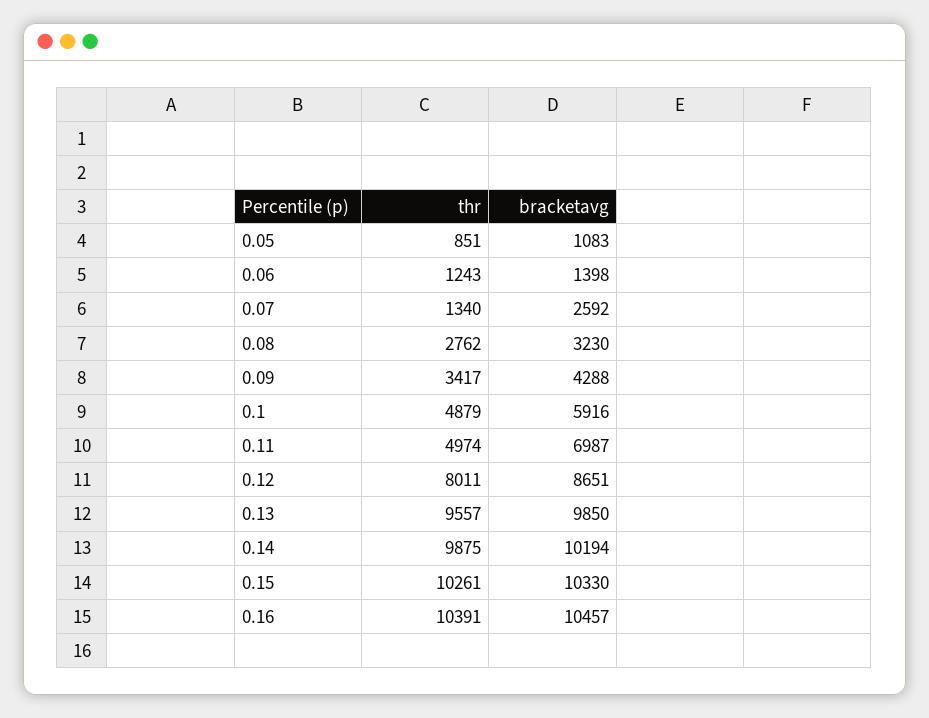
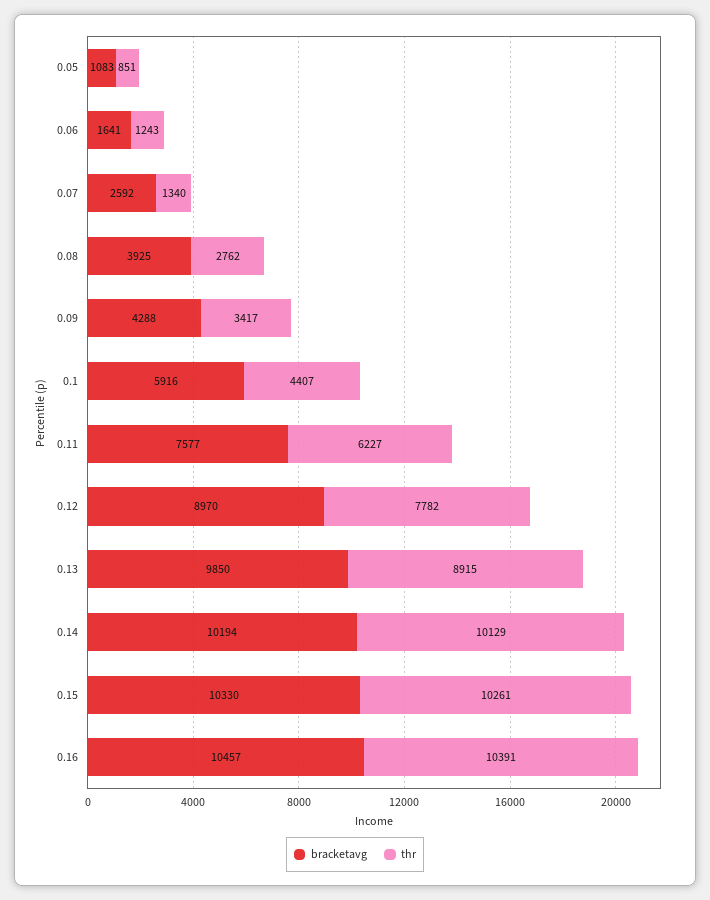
  {
    "thr": {
      "0.05": 851,
      "0.06": 1243,
      "0.07": 1340,
      "0.08": 2762,
      "0.09": 3417,
-     "0.1": 4879,
+     "0.1": 4407,
-     "0.11": 4974,
+     "0.11": 6227,
-     "0.12": 8011,
+     "0.12": 7782,
-     "0.13": 9557,
+     "0.13": 8915,
-     "0.14": 9875,
+     "0.14": 10129,
      "0.15": 10261,
      "0.16": 10391
    },
    "bracketavg": {
      "0.05": 1083,
-     "0.06": 1398,
+     "0.06": 1641,
      "0.07": 2592,
-     "0.08": 3230,
+     "0.08": 3925,
      "0.09": 4288,
      "0.1": 5916,
-     "0.11": 6987,
+     "0.11": 7577,
-     "0.12": 8651,
+     "0.12": 8970,
      "0.13": 9850,
      "0.14": 10194,
      "0.15": 10330,
      "0.16": 10457
    }
  }

